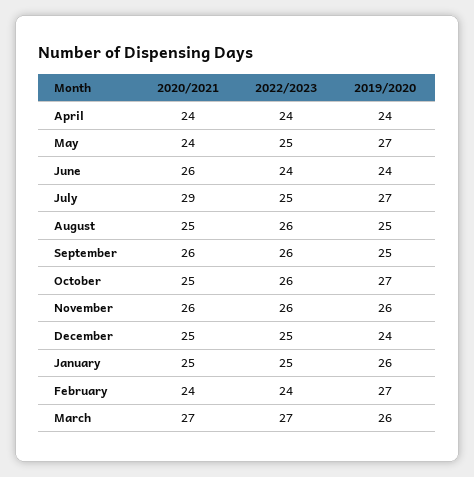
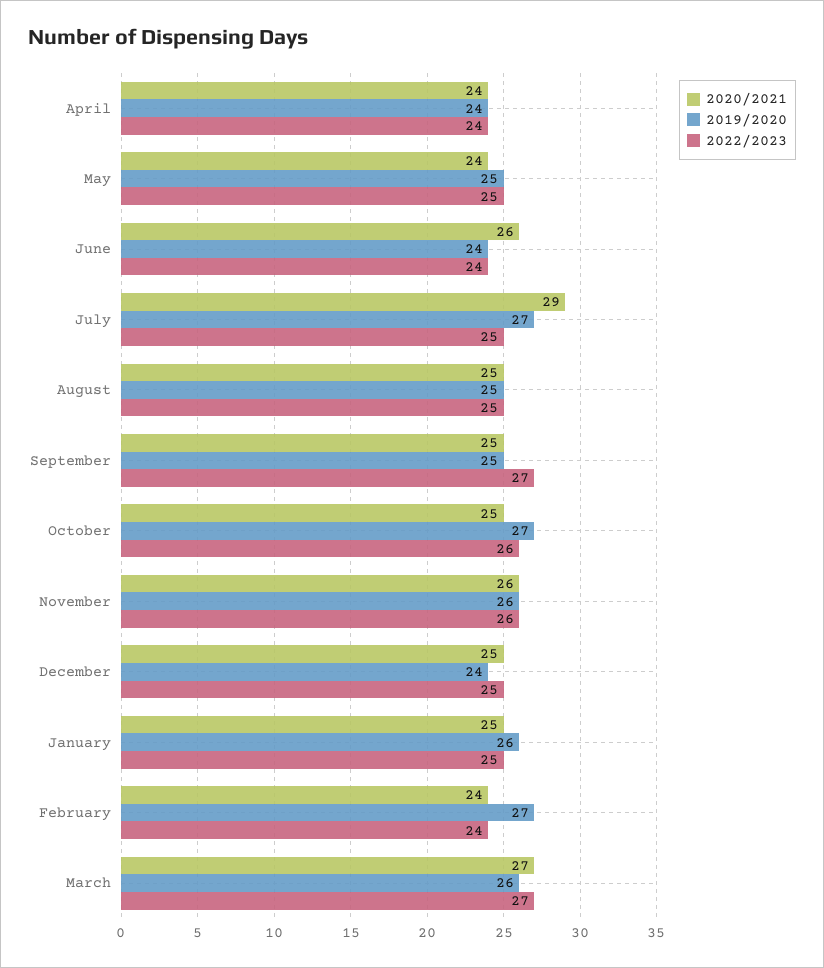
  {
    "2020/2021": {
      "April": 24,
      "May": 24,
      "June": 26,
      "July": 29,
      "August": 25,
-     "September": 26,
+     "September": 25,
      "October": 25,
      "November": 26,
      "December": 25,
      "January": 25,
      "February": 24,
      "March": 27
    },
    "2022/2023": {
      "April": 24,
      "May": 25,
      "June": 24,
      "July": 25,
-     "August": 26,
+     "August": 25,
-     "September": 26,
+     "September": 27,
      "October": 26,
      "November": 26,
      "December": 25,
      "January": 25,
      "February": 24,
      "March": 27
    },
    "2019/2020": {
      "April": 24,
-     "May": 27,
+     "May": 25,
      "June": 24,
      "July": 27,
      "August": 25,
      "September": 25,
      "October": 27,
      "November": 26,
      "December": 24,
      "January": 26,
      "February": 27,
      "March": 26
    }
  }

